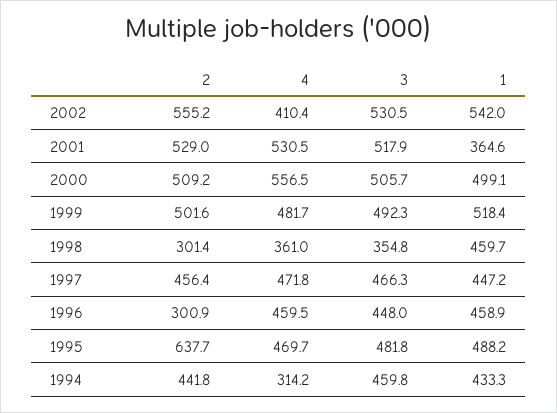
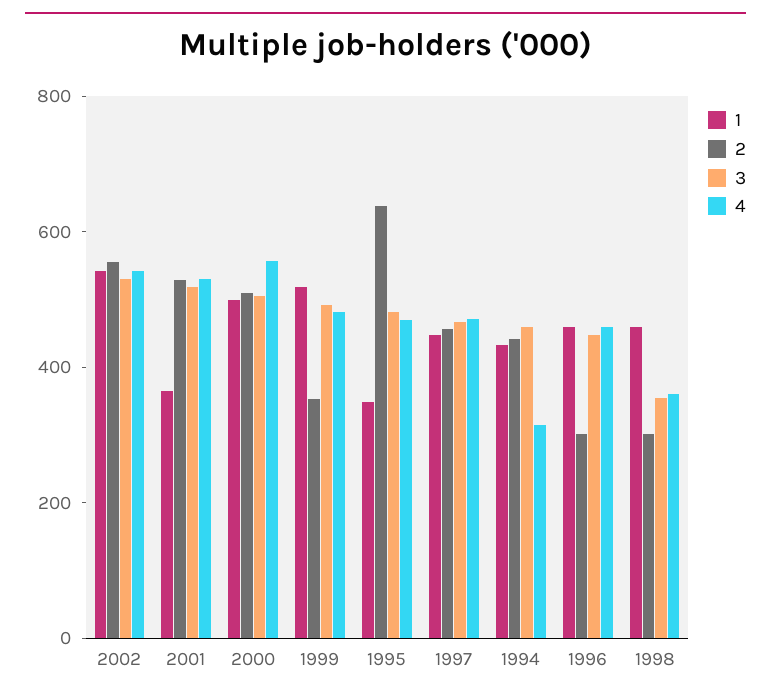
  {
    "2": {
      "2002": 555.2,
      "2001": 529,
      "2000": 509.2,
-     "1999": 501.6,
+     "1999": 350,
      "1998": 301.4,
      "1997": 456.4,
      "1996": 300.9,
      "1995": 637.7,
      "1994": 441.8
    },
    "4": {
-     "2002": 410.4,
+     "2002": 550,
      "2001": 530.5,
      "2000": 556.5,
      "1999": 481.7,
      "1998": 361,
      "1997": 471.8,
      "1996": 459.5,
      "1995": 469.7,
      "1994": 314.2
    },
    "3": {
      "2002": 530.5,
      "2001": 517.9,
      "2000": 505.7,
      "1999": 492.3,
      "1998": 354.8,
      "1997": 466.3,
      "1996": 448,
      "1995": 481.8,
      "1994": 459.8
    },
    "1": {
      "2002": 542,
      "2001": 364.6,
      "2000": 499.1,
      "1999": 518.4,
      "1998": 459.7,
      "1997": 447.2,
      "1996": 458.9,
-     "1995": 488.2,
+     "1995": 350,
      "1994": 433.3
    }
  }

